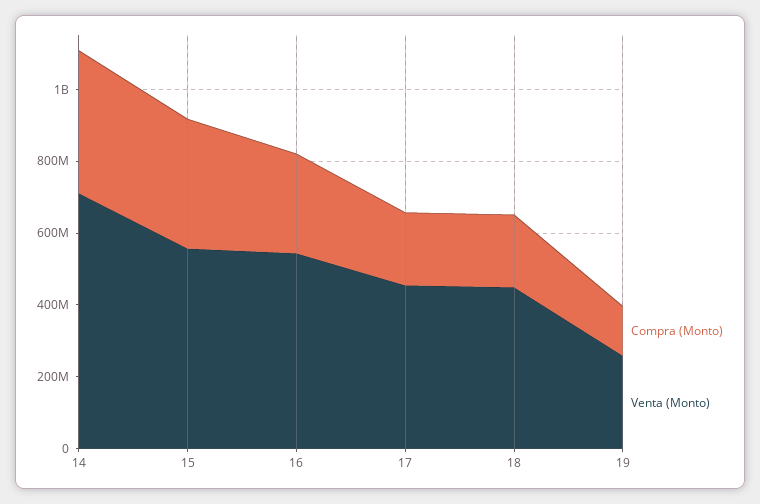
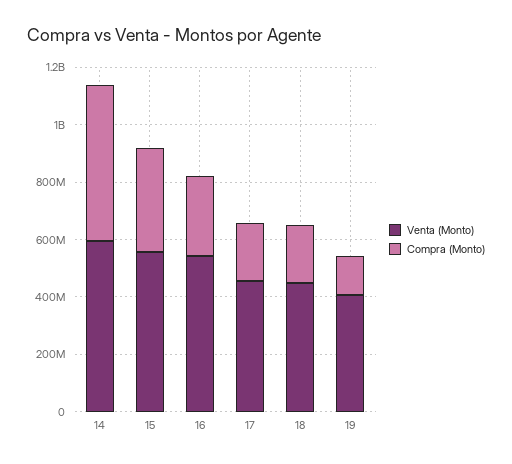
  {
    "Compra (Monto)": {
-     "14": 400000000,
+     "14": 550000000,
      "15": 350000000,
      "16": 300000000,
      "17": 200000000,
      "18": 200000000,
      "19": 150000000
    },
    "Venta (Monto)": {
-     "14": 700000000,
+     "14": 600000000,
      "15": 550000000,
      "16": 550000000,
      "17": 450000000,
      "18": 450000000,
-     "19": 250000000
+     "19": 400000000
    }
  }

